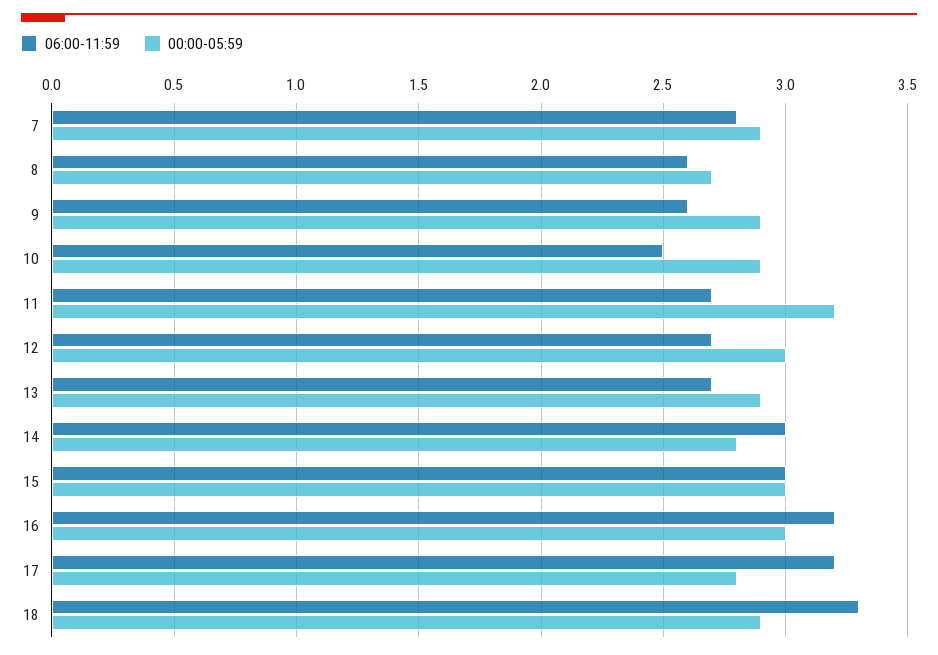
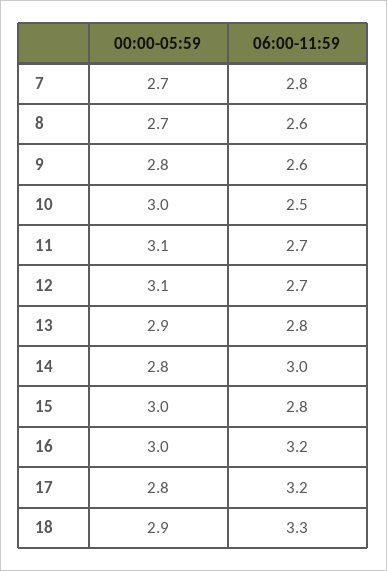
  {
    "06:00-11:59": {
      "7": 2.8,
      "8": 2.6,
      "9": 2.6,
      "10": 2.5,
      "11": 2.7,
      "12": 2.7,
-     "13": 2.7,
+     "13": 2.8,
      "14": 3,
-     "15": 3,
+     "15": 2.8,
      "16": 3.2,
      "17": 3.2,
      "18": 3.3
    },
    "00:00-05:59": {
-     "7": 2.9,
+     "7": 2.7,
      "8": 2.7,
-     "9": 2.9,
+     "9": 2.8,
-     "10": 2.9,
+     "10": 3,
-     "11": 3.2,
+     "11": 3.1,
-     "12": 3,
+     "12": 3.1,
      "13": 2.9,
      "14": 2.8,
      "15": 3,
      "16": 3,
      "17": 2.8,
      "18": 2.9
    }
  }

